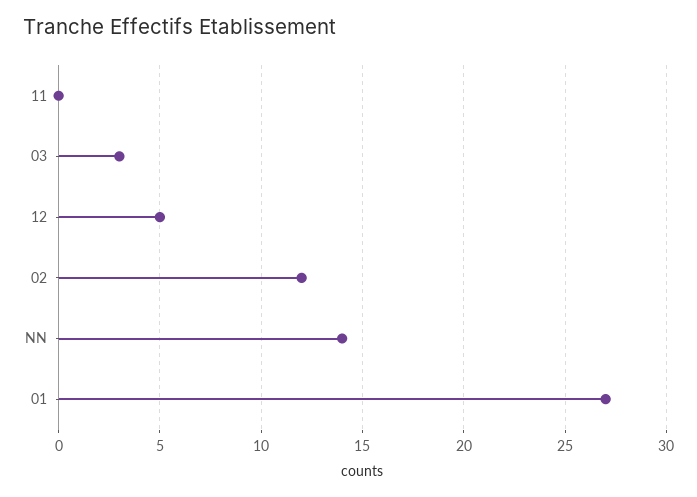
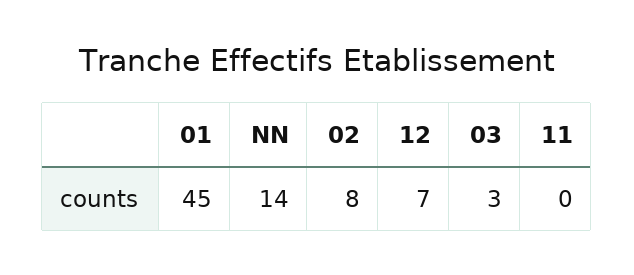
  {
    "11": 0,
    "03": 3,
-   "12": 5,
+   "12": 7,
-   "02": 12,
+   "02": 8,
    "NN": 14,
-   "01": 27
+   "01": 45
  }

